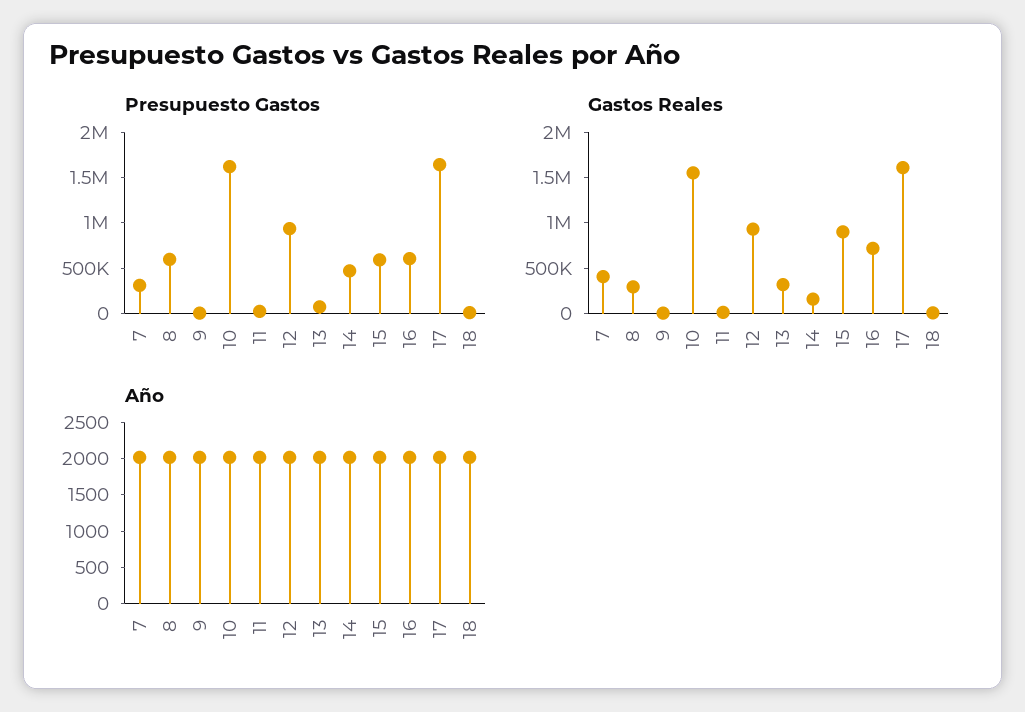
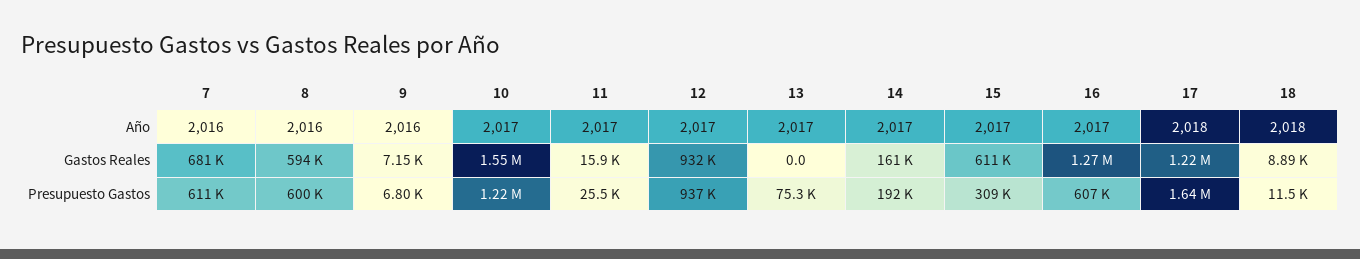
  {
    "Presupuesto Gastos": {
-     "7": 300000,
+     "7": 611000,
      "8": 600000,
      "9": 6800,
-     "10": 1600000,
+     "10": 1220000,
      "11": 25500,
      "12": 937000,
      "13": 75300,
-     "14": 500000,
+     "14": 192000,
-     "15": 600000,
+     "15": 309000,
      "16": 607000,
      "17": 1640000,
      "18": 11500
    },
    "Gastos Reales": {
-     "7": 400000,
+     "7": 681000,
-     "8": 300000,
+     "8": 594000,
      "9": 7150,
      "10": 1550000,
      "11": 15900,
      "12": 932000,
-     "13": 300000,
+     "13": 0,
      "14": 161000,
-     "15": 900000,
+     "15": 611000,
-     "16": 700000,
+     "16": 1270000,
-     "17": 1600000,
+     "17": 1220000,
      "18": 8890
    },
    "Año": {
      "7": 2016,
      "8": 2016,
      "9": 2016,
      "10": 2017,
      "11": 2017,
      "12": 2017,
      "13": 2017,
      "14": 2017,
      "15": 2017,
      "16": 2017,
      "17": 2018,
      "18": 2018
    }
  }

